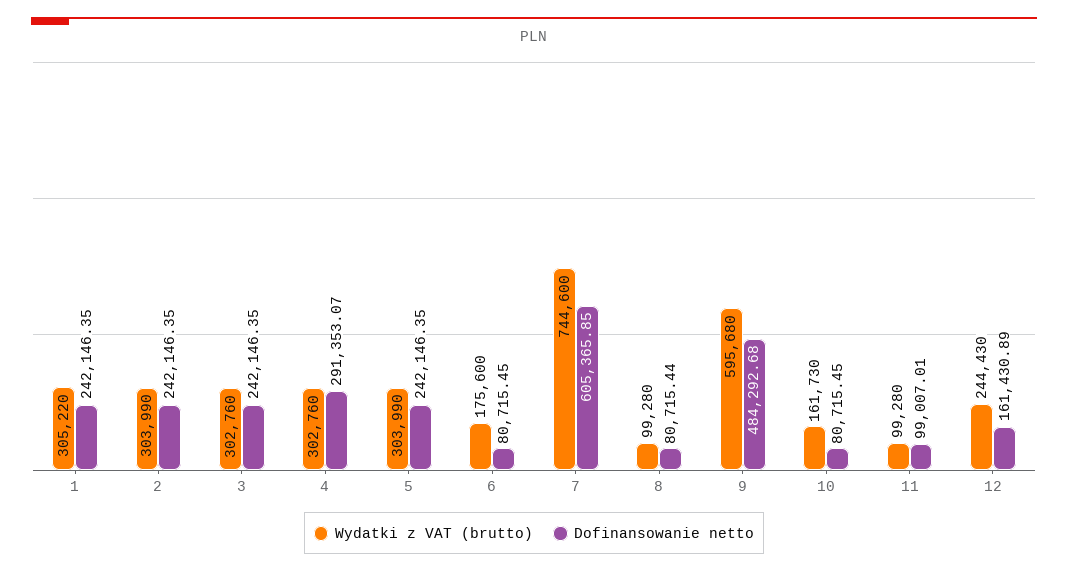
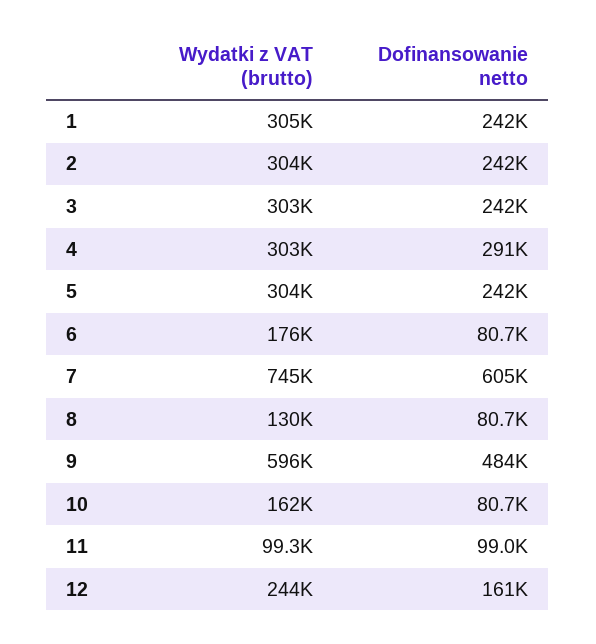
  {
    "Wydatki z VAT (brutto)": {
      "1": 305220,
      "2": 303990,
      "3": 302760,
      "4": 302760,
      "5": 303990,
      "6": 175600,
      "7": 744600,
-     "8": 99280,
+     "8": 130000,
      "9": 595680,
      "10": 161730,
      "11": 99280,
      "12": 244430
    },
    "Dofinansowanie netto": {
      "1": 242146.35,
      "2": 242146.35,
      "3": 242146.35,
      "4": 291353.07,
      "5": 242146.35,
      "6": 80715.45,
      "7": 605365.85,
      "8": 80715.44,
      "9": 484292.68,
      "10": 80715.45,
      "11": 99007.01,
      "12": 161430.89
    }
  }

